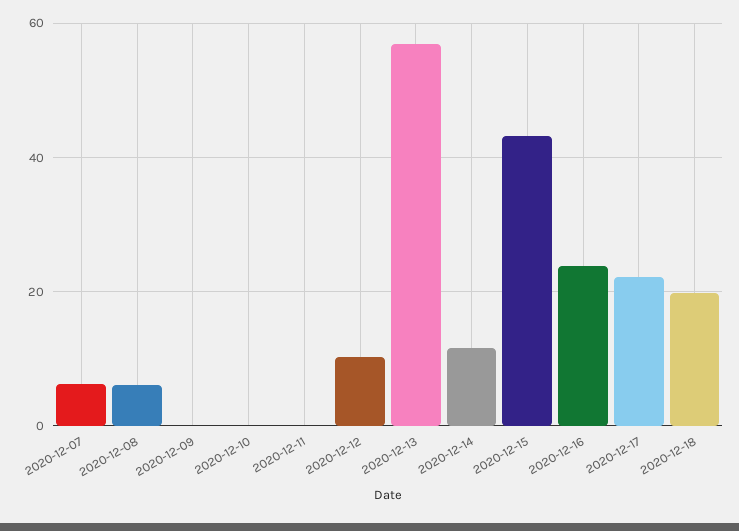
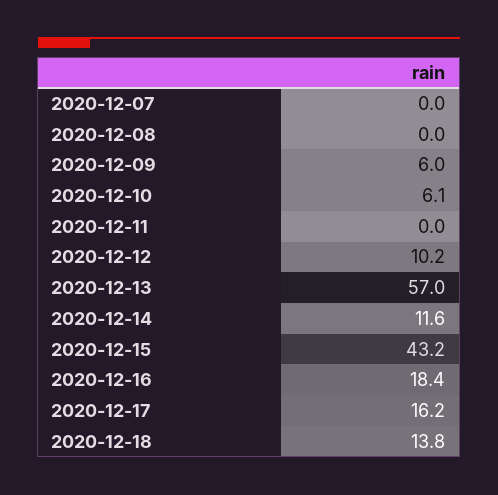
  {
-   "2020-12-07": 6,
+   "2020-12-07": 0,
-   "2020-12-08": 6,
+   "2020-12-08": 0,
-   "2020-12-09": 0,
+   "2020-12-09": 6,
-   "2020-12-10": 0,
+   "2020-12-10": 6.1,
    "2020-12-11": 0,
    "2020-12-12": 10.2,
    "2020-12-13": 57,
    "2020-12-14": 11.6,
    "2020-12-15": 43.2,
-   "2020-12-16": 24,
+   "2020-12-16": 18.4,
-   "2020-12-17": 22,
+   "2020-12-17": 16.2,
-   "2020-12-18": 20
+   "2020-12-18": 13.8
  }

